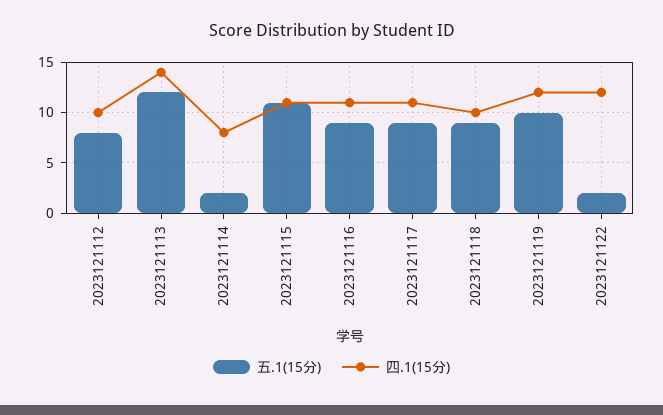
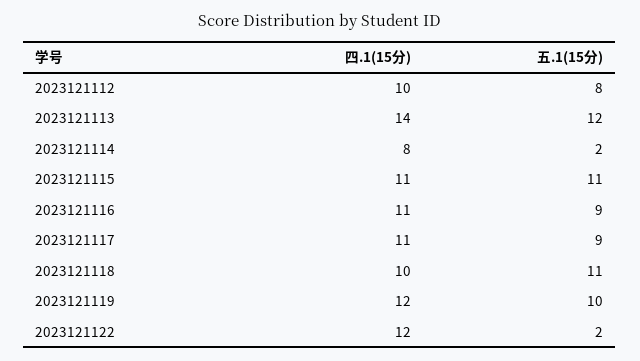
  {
    "五.1(15分)": {
      "2023121112": 8,
      "2023121113": 12,
      "2023121114": 2,
      "2023121115": 11,
      "2023121116": 9,
      "2023121117": 9,
-     "2023121118": 9,
+     "2023121118": 11,
      "2023121119": 10,
      "2023121122": 2
    },
    "四.1(15分)": {
      "2023121112": 10,
      "2023121113": 14,
      "2023121114": 8,
      "2023121115": 11,
      "2023121116": 11,
      "2023121117": 11,
      "2023121118": 10,
      "2023121119": 12,
      "2023121122": 12
    }
  }

